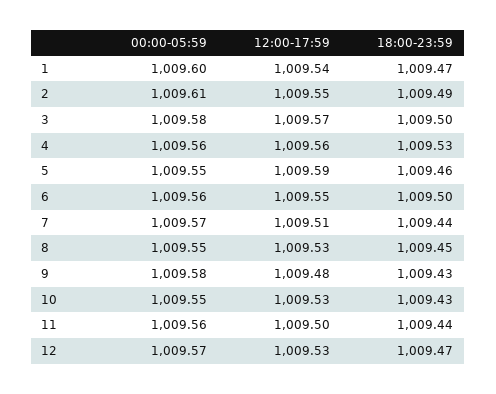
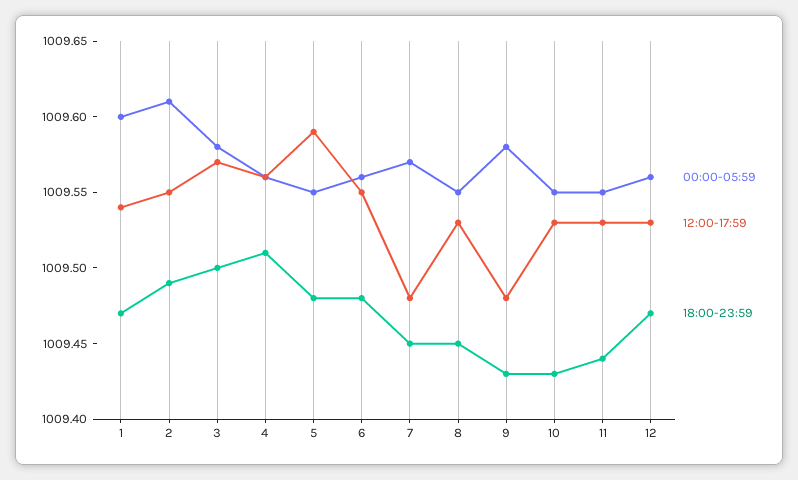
  {
    "00:00-05:59": {
      "1": 1009.6,
      "2": 1009.61,
      "3": 1009.58,
      "4": 1009.56,
      "5": 1009.55,
      "6": 1009.56,
      "7": 1009.57,
      "8": 1009.55,
      "9": 1009.58,
      "10": 1009.55,
-     "11": 1009.56,
+     "11": 1009.55,
-     "12": 1009.57
+     "12": 1009.56
    },
    "12:00-17:59": {
      "1": 1009.54,
      "2": 1009.55,
      "3": 1009.57,
      "4": 1009.56,
      "5": 1009.59,
      "6": 1009.55,
-     "7": 1009.51,
+     "7": 1009.48,
      "8": 1009.53,
      "9": 1009.48,
      "10": 1009.53,
-     "11": 1009.5,
+     "11": 1009.53,
      "12": 1009.53
    },
    "18:00-23:59": {
      "1": 1009.47,
      "2": 1009.49,
      "3": 1009.5,
-     "4": 1009.53,
+     "4": 1009.51,
-     "5": 1009.46,
+     "5": 1009.48,
-     "6": 1009.5,
+     "6": 1009.48,
-     "7": 1009.44,
+     "7": 1009.45,
      "8": 1009.45,
      "9": 1009.43,
      "10": 1009.43,
      "11": 1009.44,
      "12": 1009.47
    }
  }

